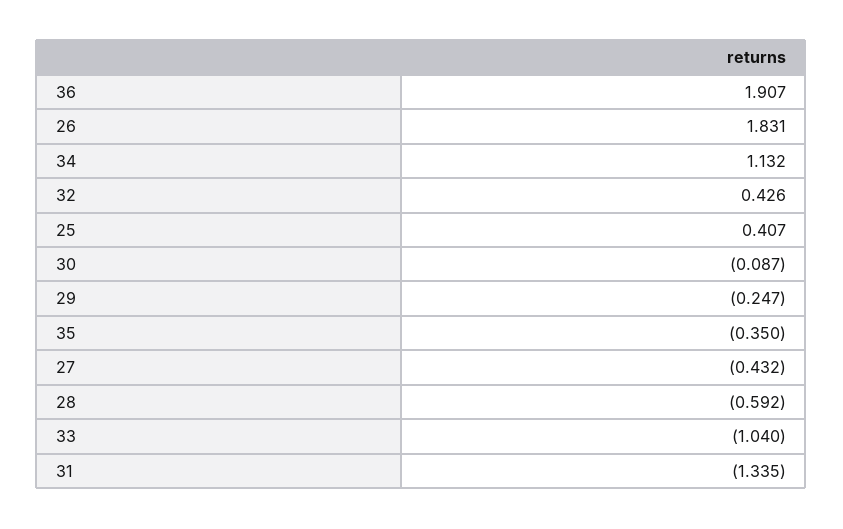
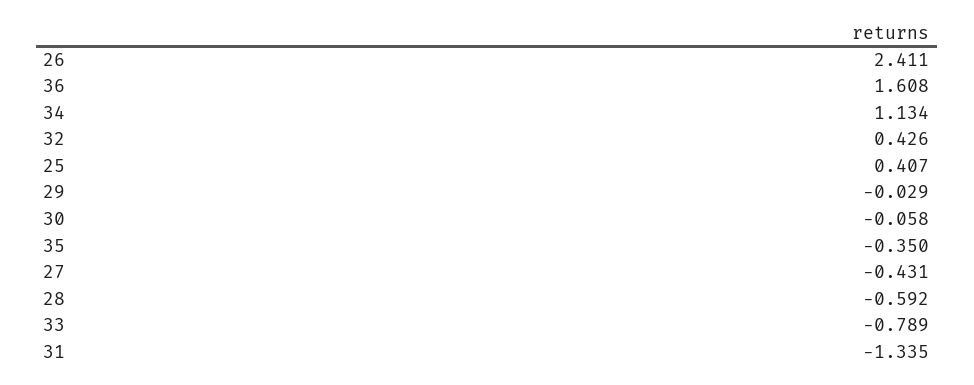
  {
-   "36": 1.907,
+   "36": 1.608,
-   "26": 1.831,
+   "26": 2.411,
-   "34": 1.132,
+   "34": 1.134,
    "32": 0.426,
    "25": 0.407,
-   "30": -0.087,
+   "30": -0.058,
-   "29": -0.247,
+   "29": -0.029,
    "35": -0.35,
-   "27": -0.432,
+   "27": -0.431,
    "28": -0.592,
-   "33": -1.04,
+   "33": -0.789,
    "31": -1.335
  }

